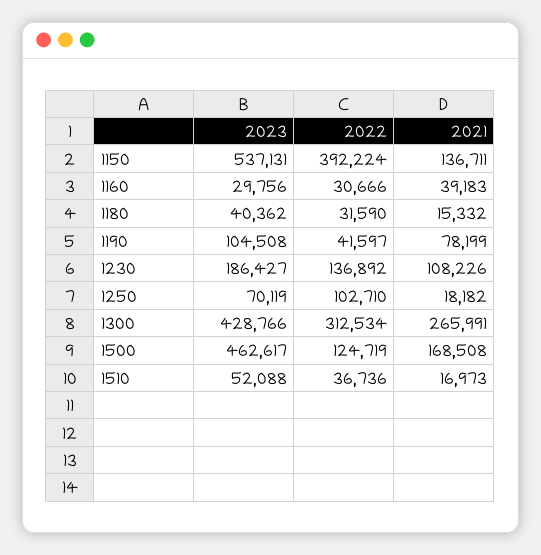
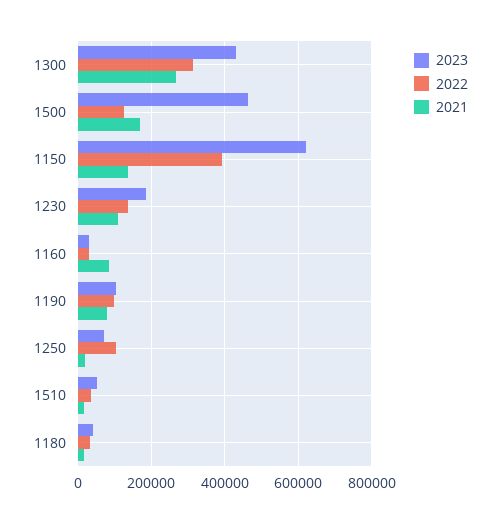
  {
    "2023": {
-     "1150": 537131,
+     "1150": 620000,
      "1160": 29756,
      "1180": 40362,
      "1190": 104508,
      "1230": 186427,
      "1250": 70119,
      "1300": 428766,
      "1500": 462617,
      "1510": 52088
    },
    "2022": {
      "1150": 392224,
      "1160": 30666,
      "1180": 31590,
-     "1190": 41597,
+     "1190": 100000,
      "1230": 136892,
      "1250": 102710,
      "1300": 312534,
      "1500": 124719,
      "1510": 36736
    },
    "2021": {
      "1150": 136711,
-     "1160": 39183,
+     "1160": 80000,
      "1180": 15332,
      "1190": 78199,
      "1230": 108226,
      "1250": 18182,
      "1300": 265991,
      "1500": 168508,
      "1510": 16973
    }
  }

